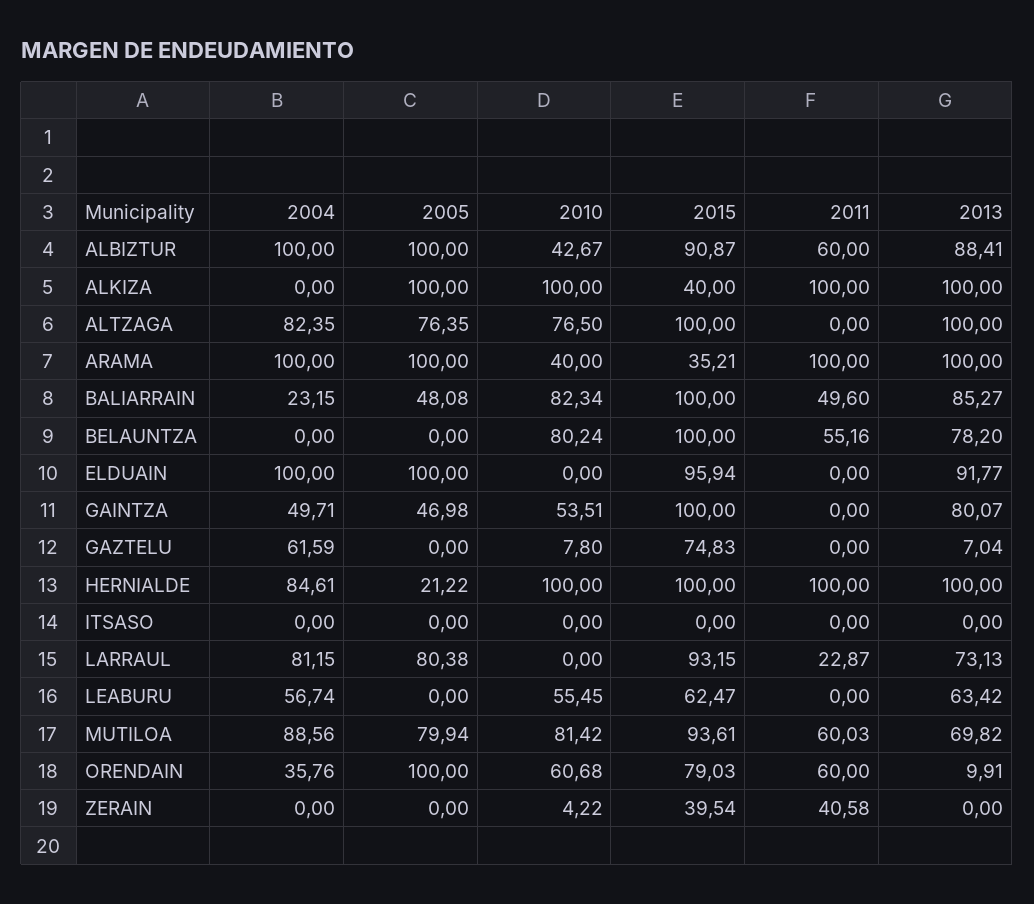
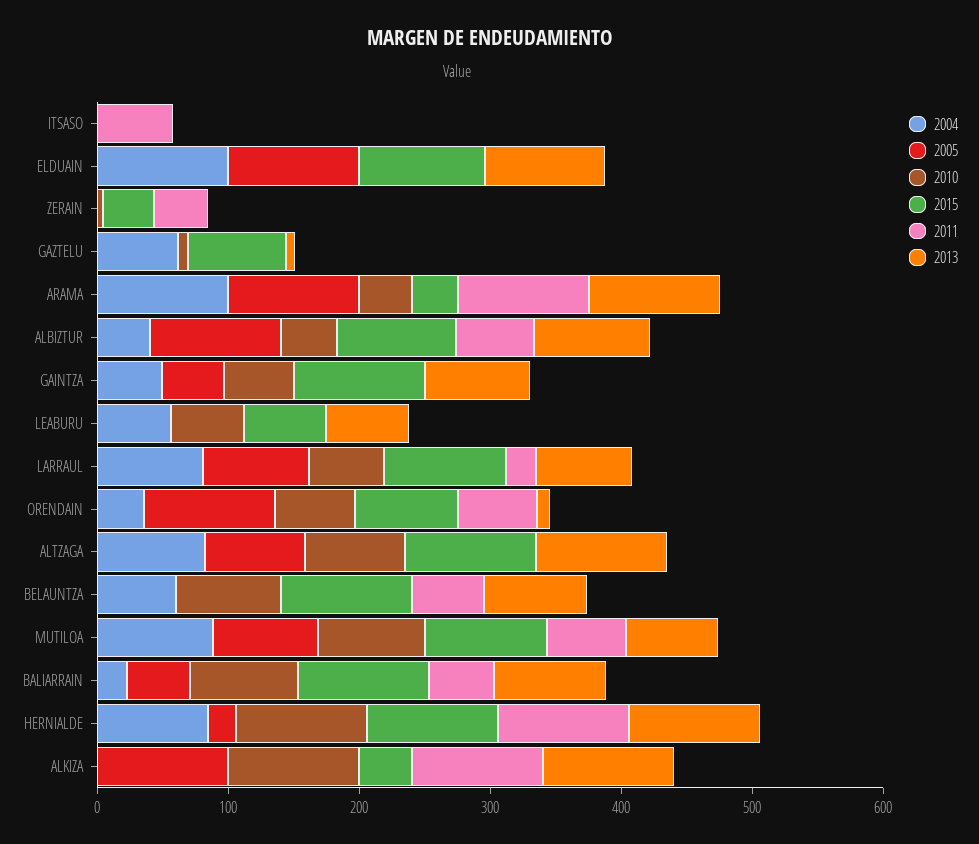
  {
    "2004": {
-     "ALBIZTUR": 100,
+     "ALBIZTUR": 40,
      "ALKIZA": 0,
      "ALTZAGA": 82.35,
      "ARAMA": 100,
      "BALIARRAIN": 23.15,
-     "BELAUNTZA": 0,
+     "BELAUNTZA": 60,
      "ELDUAIN": 100,
      "GAINTZA": 49.71,
      "GAZTELU": 61.59,
      "HERNIALDE": 84.61,
      "ITSASO": 0,
      "LARRAUL": 81.15,
      "LEABURU": 56.74,
      "MUTILOA": 88.56,
      "ORENDAIN": 35.76,
      "ZERAIN": 0
    },
    "2005": {
      "ALBIZTUR": 100,
      "ALKIZA": 100,
      "ALTZAGA": 76.35,
      "ARAMA": 100,
      "BALIARRAIN": 48.08,
      "BELAUNTZA": 0,
      "ELDUAIN": 100,
      "GAINTZA": 46.98,
      "GAZTELU": 0,
      "HERNIALDE": 21.22,
      "ITSASO": 0,
      "LARRAUL": 80.38,
      "LEABURU": 0,
      "MUTILOA": 79.94,
      "ORENDAIN": 100,
      "ZERAIN": 0
    },
    "2010": {
      "ALBIZTUR": 42.67,
      "ALKIZA": 100,
      "ALTZAGA": 76.5,
      "ARAMA": 40,
      "BALIARRAIN": 82.34,
      "BELAUNTZA": 80.24,
      "ELDUAIN": 0,
      "GAINTZA": 53.51,
      "GAZTELU": 7.8,
      "HERNIALDE": 100,
      "ITSASO": 0,
-     "LARRAUL": 0,
+     "LARRAUL": 60,
      "LEABURU": 55.45,
      "MUTILOA": 81.42,
      "ORENDAIN": 60.68,
      "ZERAIN": 4.22
    },
    "2015": {
      "ALBIZTUR": 90.87,
      "ALKIZA": 40,
      "ALTZAGA": 100,
      "ARAMA": 35.21,
      "BALIARRAIN": 100,
      "BELAUNTZA": 100,
      "ELDUAIN": 95.94,
      "GAINTZA": 100,
      "GAZTELU": 74.83,
      "HERNIALDE": 100,
      "ITSASO": 0,
      "LARRAUL": 93.15,
      "LEABURU": 62.47,
      "MUTILOA": 93.61,
      "ORENDAIN": 79.03,
      "ZERAIN": 39.54
    },
    "2011": {
      "ALBIZTUR": 60,
      "ALKIZA": 100,
      "ALTZAGA": 0,
      "ARAMA": 100,
      "BALIARRAIN": 49.6,
      "BELAUNTZA": 55.16,
      "ELDUAIN": 0,
      "GAINTZA": 0,
      "GAZTELU": 0,
      "HERNIALDE": 100,
-     "ITSASO": 0,
+     "ITSASO": 60,
      "LARRAUL": 22.87,
      "LEABURU": 0,
      "MUTILOA": 60.03,
      "ORENDAIN": 60,
      "ZERAIN": 40.58
    },
    "2013": {
      "ALBIZTUR": 88.41,
      "ALKIZA": 100,
      "ALTZAGA": 100,
      "ARAMA": 100,
      "BALIARRAIN": 85.27,
      "BELAUNTZA": 78.2,
      "ELDUAIN": 91.77,
      "GAINTZA": 80.07,
      "GAZTELU": 7.04,
      "HERNIALDE": 100,
      "ITSASO": 0,
      "LARRAUL": 73.13,
      "LEABURU": 63.42,
      "MUTILOA": 69.82,
      "ORENDAIN": 9.91,
      "ZERAIN": 0
    }
  }

